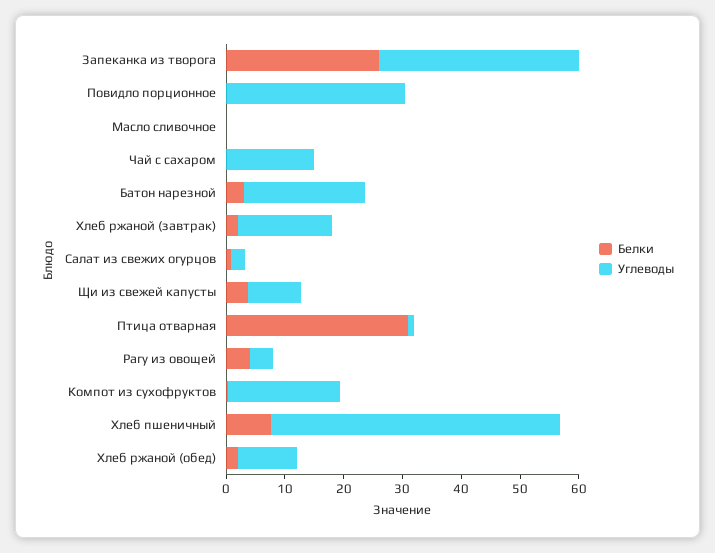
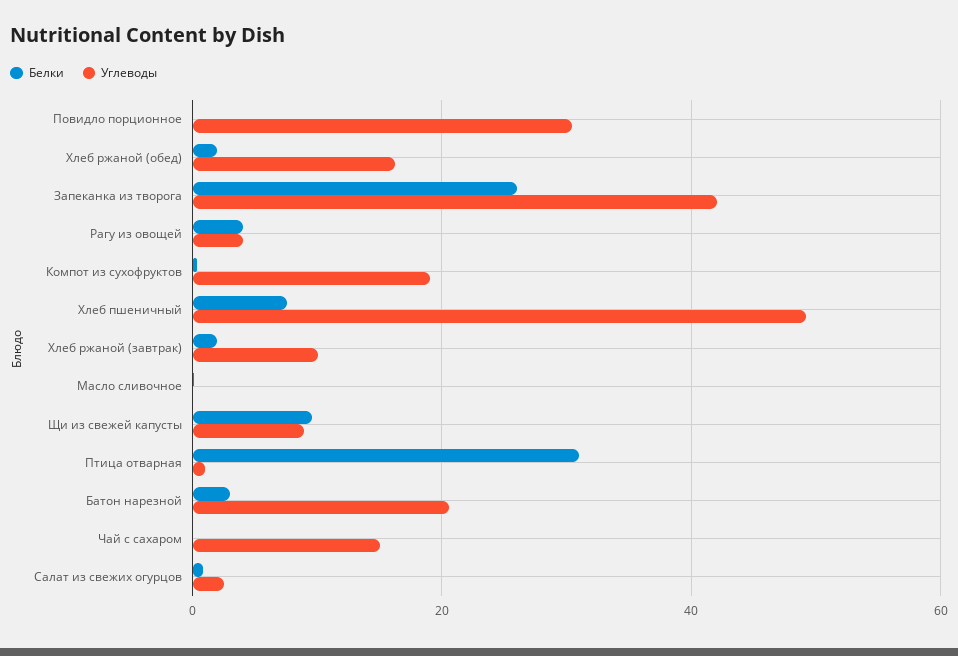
  {
    "Белки": {
      "Запеканка из творога": 26,
      "Повидло порционное": 0,
      "Масло сливочное": 0,
      "Чай с сахаром": 0,
      "Батон нарезной": 4,
      "Хлеб ржаной (завтрак)": 2,
      "Салат из свежих огурцов": 0,
-     "Щи из свежей капусты": 4,
+     "Щи из свежей капусты": 10,
      "Птица отварная": 32,
      "Рагу из овощей": 4,
      "Компот из сухофруктов": 0,
      "Хлеб пшеничный": 8,
      "Хлеб ржаной (обед)": 2
    },
    "Углеводы": {
-     "Запеканка из творога": 34,
+     "Запеканка из творога": 42,
      "Повидло порционное": 30,
      "Масло сливочное": 0,
      "Чай с сахаром": 16,
      "Батон нарезной": 20,
-     "Хлеб ржаной (завтрак)": 16,
+     "Хлеб ржаной (завтрак)": 10,
      "Салат из свежих огурцов": 2,
      "Щи из свежей капусты": 8,
      "Птица отварная": 2,
      "Рагу из овощей": 4,
      "Компот из сухофруктов": 20,
      "Хлеб пшеничный": 50,
-     "Хлеб ржаной (обед)": 10
+     "Хлеб ржаной (обед)": 16
    }
  }

